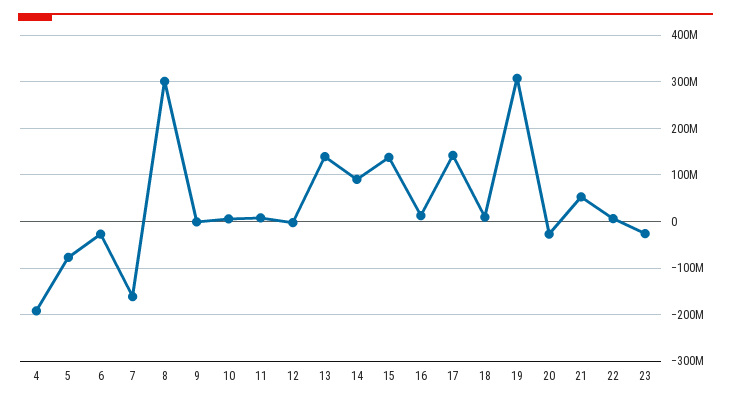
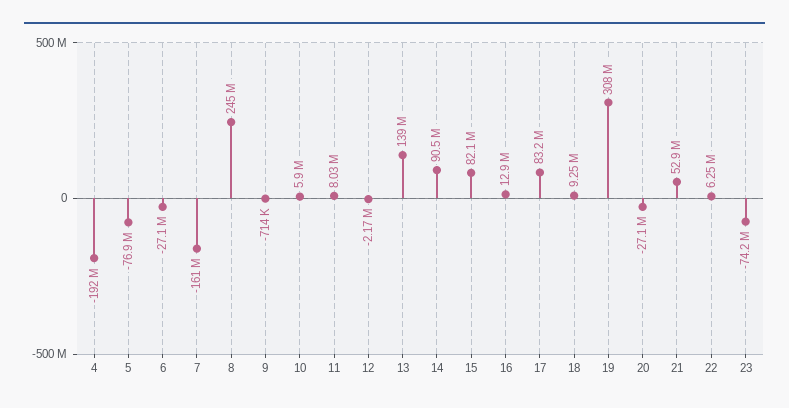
  {
    "4": -192000000,
    "5": -76900000,
    "6": -27100000,
    "7": -161000000,
-   "8": 300000000,
+   "8": 245000000,
    "9": -714000,
    "10": 5900000,
    "11": 8030000,
    "12": -2170000,
    "13": 139000000,
    "14": 90500000,
-   "15": 140000000,
+   "15": 82100000,
    "16": 12900000,
-   "17": 140000000,
+   "17": 83200000,
    "18": 9250000,
    "19": 308000000,
    "20": -27100000,
    "21": 52900000,
    "22": 6250000,
-   "23": -20000000
+   "23": -74200000
  }

